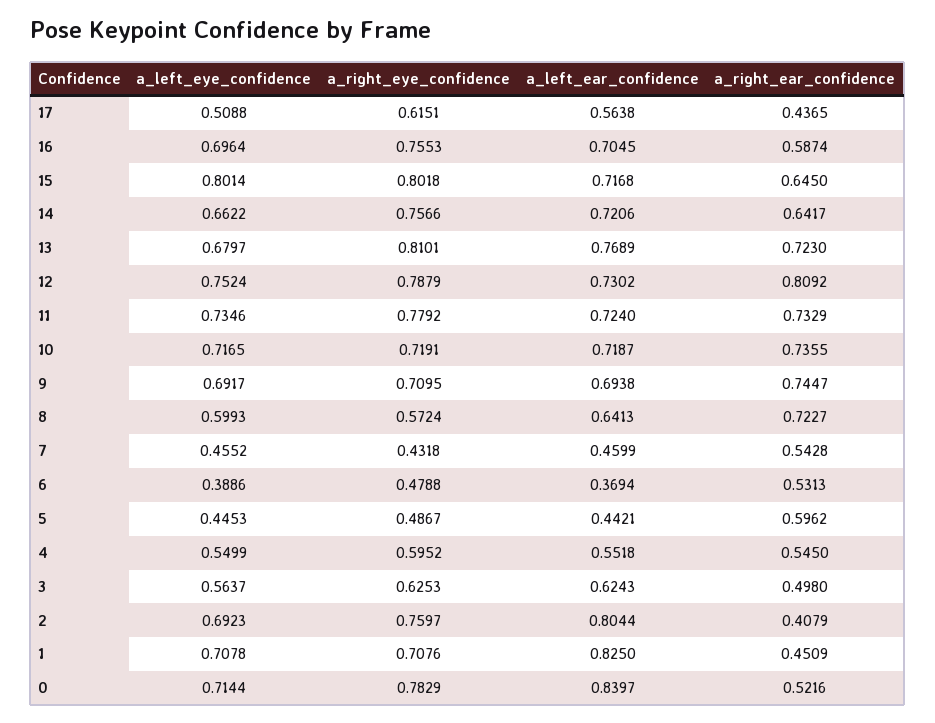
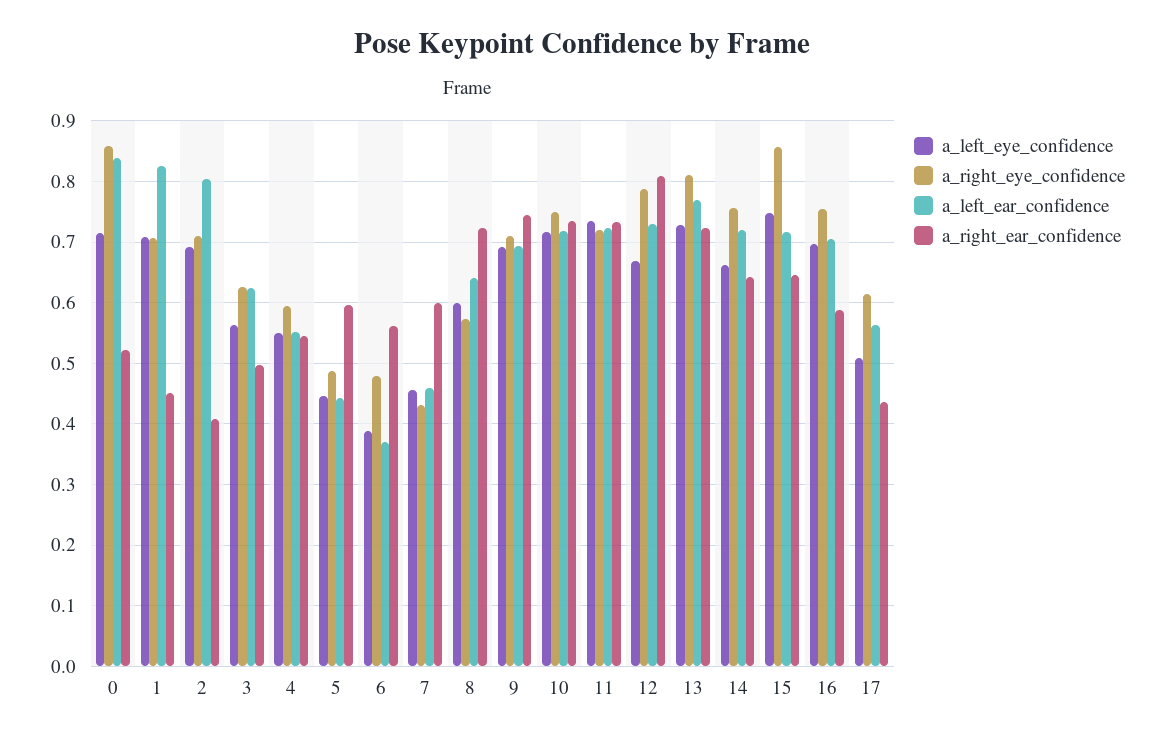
  {
    "a_left_eye_confidence": {
      "17": 0.5088,
      "16": 0.6964,
-     "15": 0.8014,
+     "15": 0.75,
      "14": 0.6622,
-     "13": 0.6797,
+     "13": 0.73,
-     "12": 0.7524,
+     "12": 0.67,
      "11": 0.7346,
      "10": 0.7165,
      "9": 0.6917,
      "8": 0.5993,
      "7": 0.4552,
      "6": 0.3886,
      "5": 0.4453,
      "4": 0.5499,
      "3": 0.5637,
      "2": 0.6923,
      "1": 0.7078,
      "0": 0.7144
    },
    "a_right_eye_confidence": {
      "17": 0.6151,
      "16": 0.7553,
-     "15": 0.8018,
+     "15": 0.86,
      "14": 0.7566,
      "13": 0.8101,
      "12": 0.7879,
-     "11": 0.7792,
+     "11": 0.72,
-     "10": 0.7191,
+     "10": 0.75,
      "9": 0.7095,
      "8": 0.5724,
      "7": 0.4318,
      "6": 0.4788,
      "5": 0.4867,
      "4": 0.5952,
      "3": 0.6253,
-     "2": 0.7597,
+     "2": 0.71,
      "1": 0.7076,
-     "0": 0.7829
+     "0": 0.86
    },
    "a_left_ear_confidence": {
      "17": 0.5638,
      "16": 0.7045,
      "15": 0.7168,
      "14": 0.7206,
      "13": 0.7689,
      "12": 0.7302,
      "11": 0.724,
      "10": 0.7187,
      "9": 0.6938,
      "8": 0.6413,
      "7": 0.4599,
      "6": 0.3694,
      "5": 0.4421,
      "4": 0.5518,
      "3": 0.6243,
      "2": 0.8044,
      "1": 0.825,
      "0": 0.8397
    },
    "a_right_ear_confidence": {
      "17": 0.4365,
      "16": 0.5874,
      "15": 0.645,
      "14": 0.6417,
      "13": 0.723,
      "12": 0.8092,
      "11": 0.7329,
      "10": 0.7355,
      "9": 0.7447,
      "8": 0.7227,
-     "7": 0.5428,
+     "7": 0.6,
-     "6": 0.5313,
+     "6": 0.56,
      "5": 0.5962,
      "4": 0.545,
      "3": 0.498,
      "2": 0.4079,
      "1": 0.4509,
      "0": 0.5216
    }
  }

